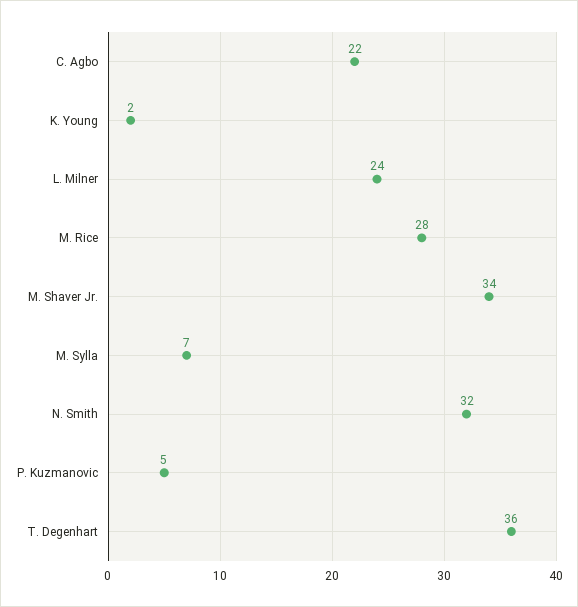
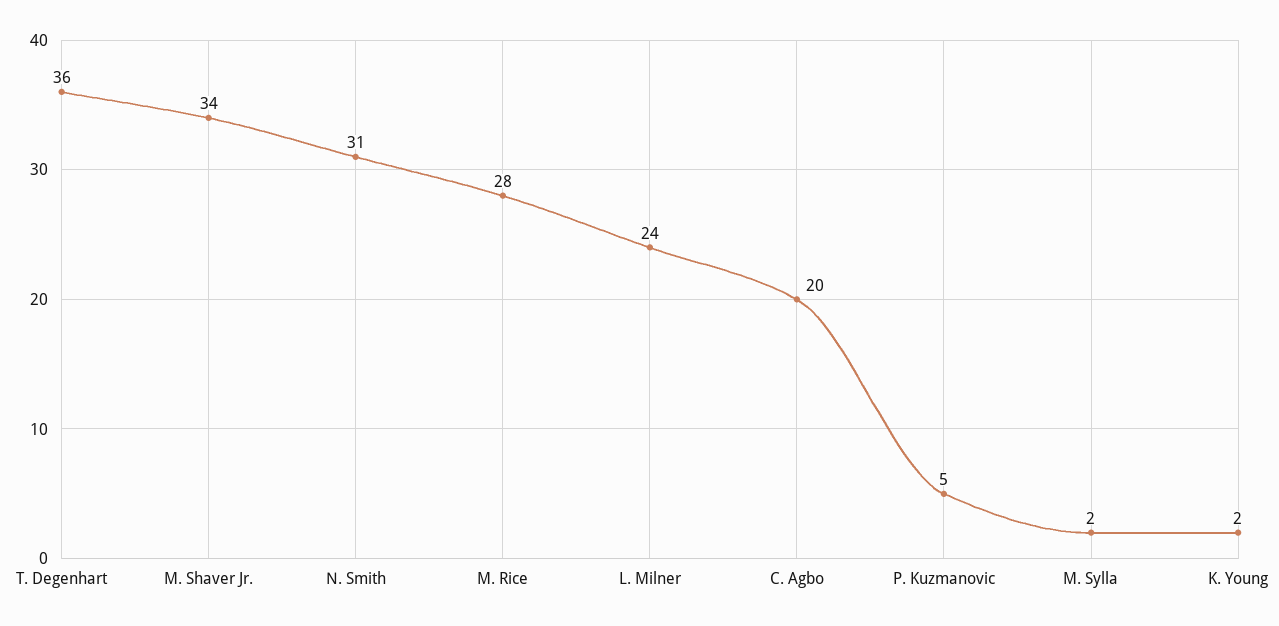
  {
-   "C. Agbo": 22,
+   "C. Agbo": 20,
    "K. Young": 2,
    "L. Milner": 24,
    "M. Rice": 28,
    "M. Shaver Jr.": 34,
-   "M. Sylla": 7,
+   "M. Sylla": 2,
-   "N. Smith": 32,
+   "N. Smith": 31,
    "P. Kuzmanovic": 5,
    "T. Degenhart": 36
  }

